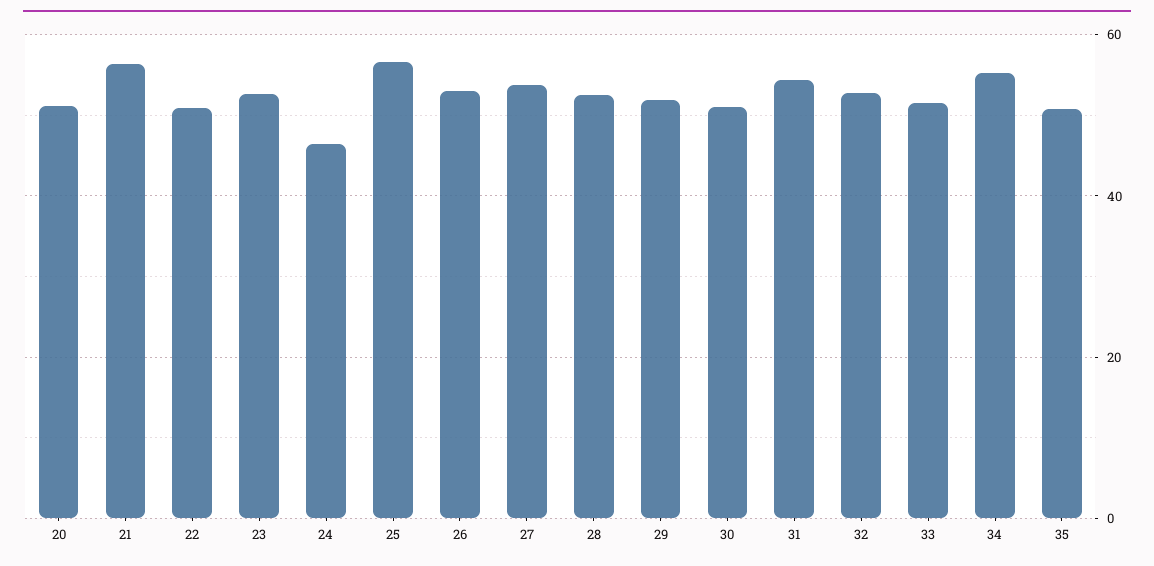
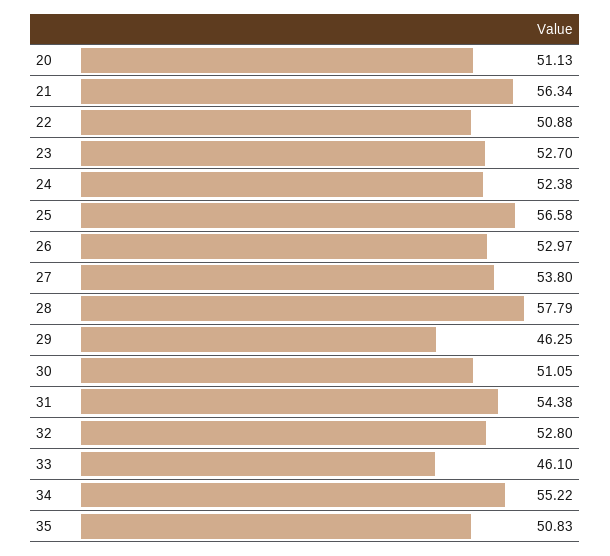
  {
    "20": 51.13,
    "21": 56.34,
    "22": 50.88,
    "23": 52.7,
-   "24": 46,
+   "24": 52.38,
    "25": 56.58,
    "26": 52.97,
    "27": 53.8,
-   "28": 52,
+   "28": 57.79,
-   "29": 52,
+   "29": 46.25,
    "30": 51.05,
    "31": 54.38,
    "32": 52.8,
-   "33": 52,
+   "33": 46.1,
    "34": 55.22,
    "35": 50.83
  }

